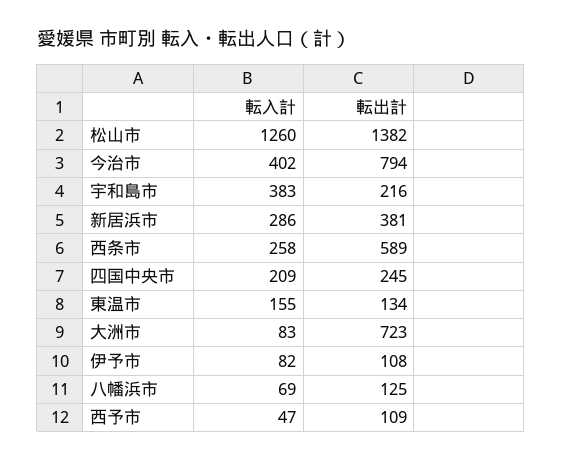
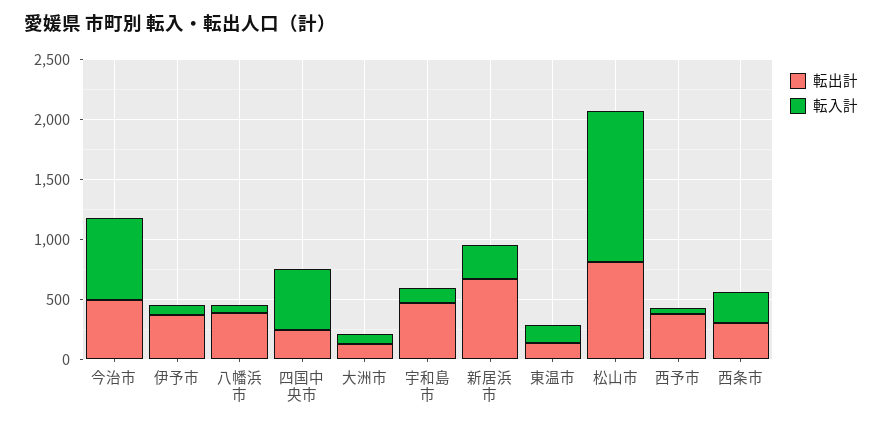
  {
    "転入計": {
      "松山市": 1260,
-     "今治市": 402,
+     "今治市": 700,
-     "宇和島市": 383,
+     "宇和島市": 100,
      "新居浜市": 286,
      "西条市": 258,
-     "四国中央市": 209,
+     "四国中央市": 500,
      "東温市": 155,
      "大洲市": 83,
      "伊予市": 82,
      "八幡浜市": 69,
      "西予市": 47
    },
    "転出計": {
-     "松山市": 1382,
+     "松山市": 800,
-     "今治市": 794,
+     "今治市": 500,
-     "宇和島市": 216,
+     "宇和島市": 500,
-     "新居浜市": 381,
+     "新居浜市": 700,
-     "西条市": 589,
+     "西条市": 300,
      "四国中央市": 245,
      "東温市": 134,
-     "大洲市": 723,
+     "大洲市": 100,
-     "伊予市": 108,
+     "伊予市": 400,
-     "八幡浜市": 125,
+     "八幡浜市": 400,
-     "西予市": 109
+     "西予市": 400
    }
  }

